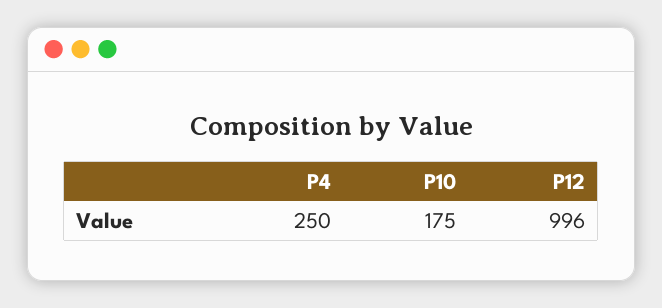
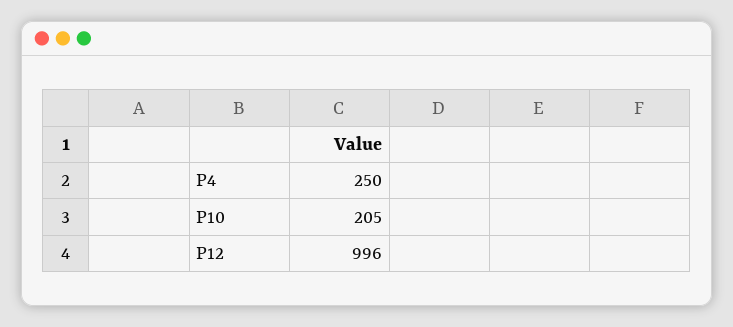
  {
    "P4": 250,
-   "P10": 175,
+   "P10": 205,
    "P12": 996
  }

